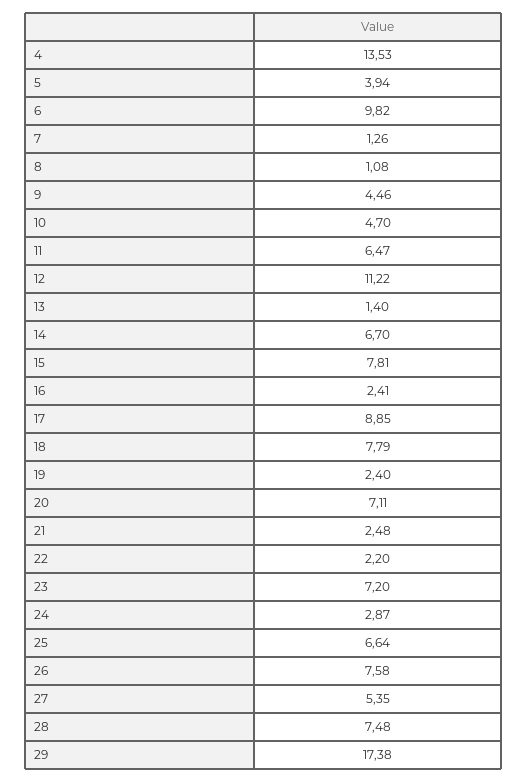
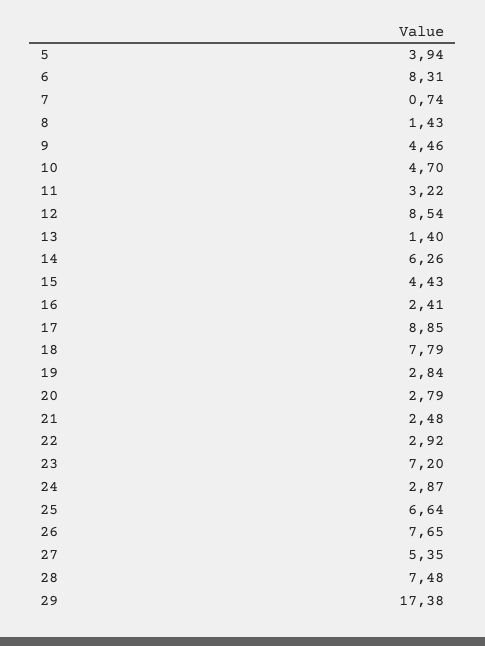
  {
-   "4": 13.53,
    "5": 3.94,
-   "6": 9.82,
+   "6": 8.31,
-   "7": 1.26,
+   "7": 0.74,
-   "8": 1.08,
+   "8": 1.43,
    "9": 4.46,
    "10": 4.7,
-   "11": 6.47,
+   "11": 3.22,
-   "12": 11.22,
+   "12": 8.54,
    "13": 1.4,
-   "14": 6.7,
+   "14": 6.26,
-   "15": 7.81,
+   "15": 4.43,
    "16": 2.41,
    "17": 8.85,
    "18": 7.79,
-   "19": 2.4,
+   "19": 2.84,
-   "20": 7.11,
+   "20": 2.79,
    "21": 2.48,
-   "22": 2.2,
+   "22": 2.92,
    "23": 7.2,
    "24": 2.87,
    "25": 6.64,
-   "26": 7.58,
+   "26": 7.65,
    "27": 5.35,
    "28": 7.48,
    "29": 17.38
  }

